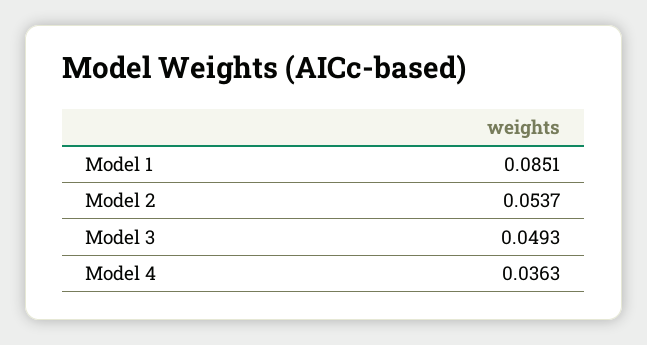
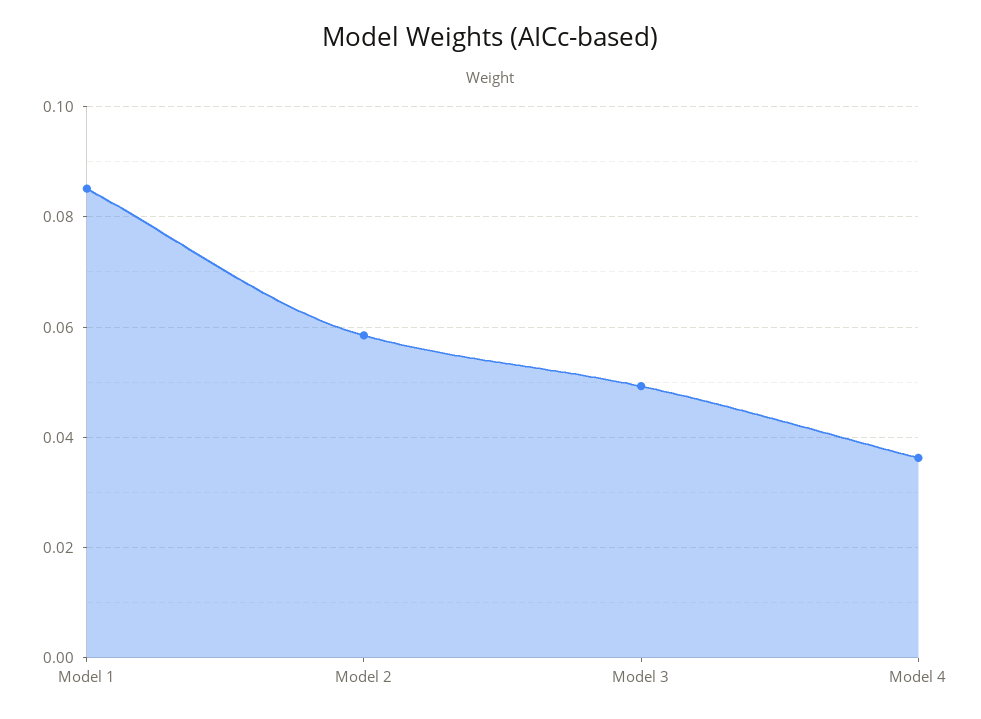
  {
    "Model 1": 0.0851,
-   "Model 2": 0.0537,
+   "Model 2": 0.058,
    "Model 3": 0.0493,
    "Model 4": 0.0363
  }

